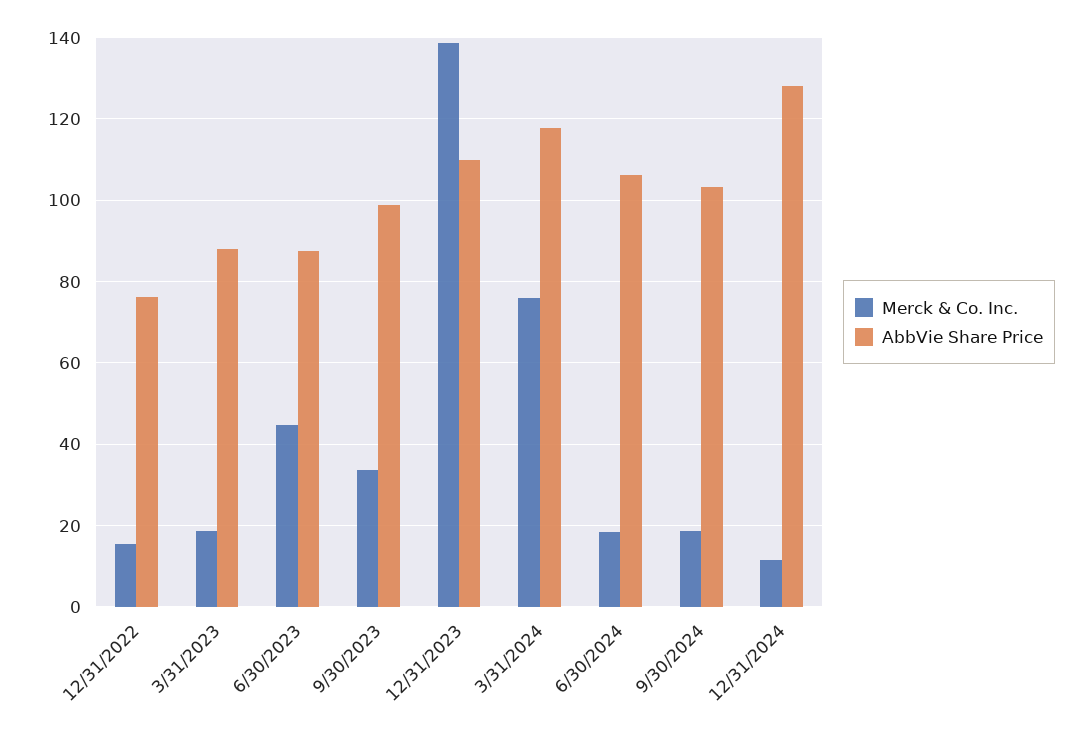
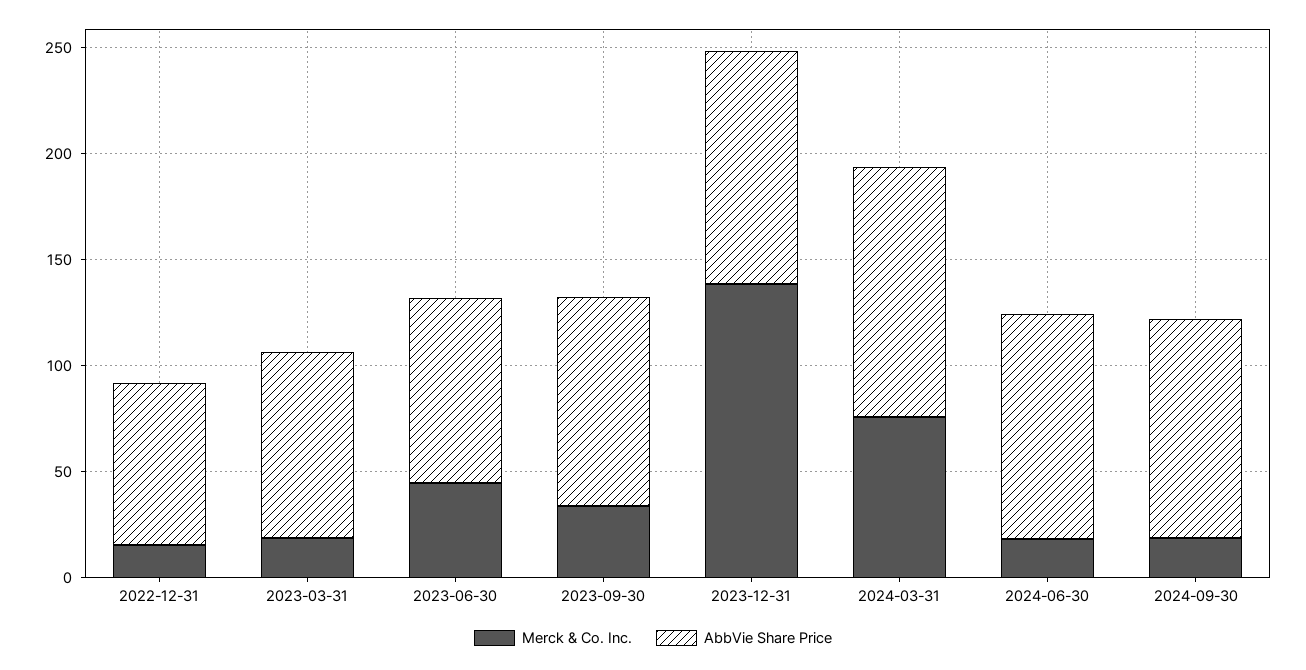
  {
    "Merck & Co. Inc.": {
      "12/31/2022": 16,
      "3/31/2023": 18,
      "6/30/2023": 44,
      "9/30/2023": 34,
      "12/31/2023": 138,
      "3/31/2024": 76,
      "6/30/2024": 18,
-     "9/30/2024": 18,
+     "9/30/2024": 18
-     "12/31/2024": 12
    },
    "AbbVie Share Price": {
      "12/31/2022": 76,
      "3/31/2023": 88,
      "6/30/2023": 88,
      "9/30/2023": 98,
      "12/31/2023": 110,
      "3/31/2024": 118,
      "6/30/2024": 106,
-     "9/30/2024": 104,
+     "9/30/2024": 104
-     "12/31/2024": 128
    }
  }

